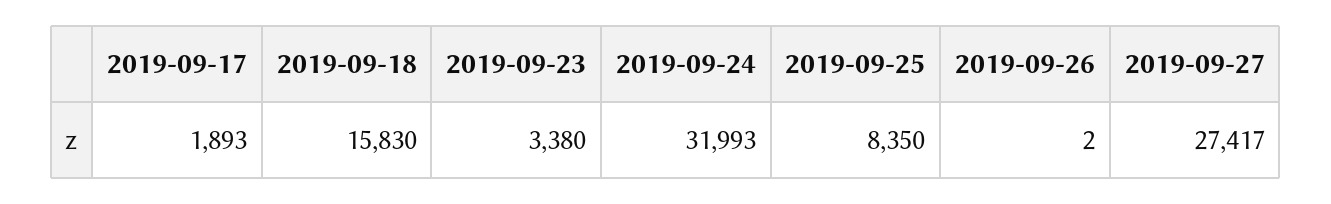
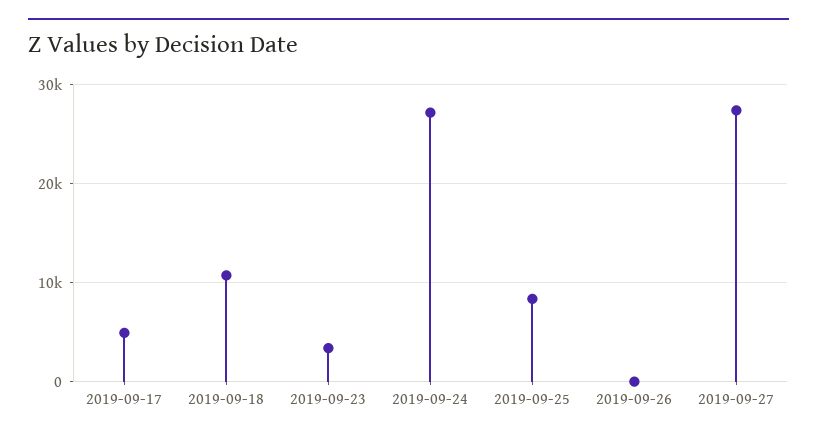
  {
-   "2019-09-17": 1893,
+   "2019-09-17": 5000,
-   "2019-09-18": 15830,
+   "2019-09-18": 11000,
    "2019-09-23": 3380,
-   "2019-09-24": 31993,
+   "2019-09-24": 27000,
    "2019-09-25": 8350,
    "2019-09-26": 2,
    "2019-09-27": 27417
  }

